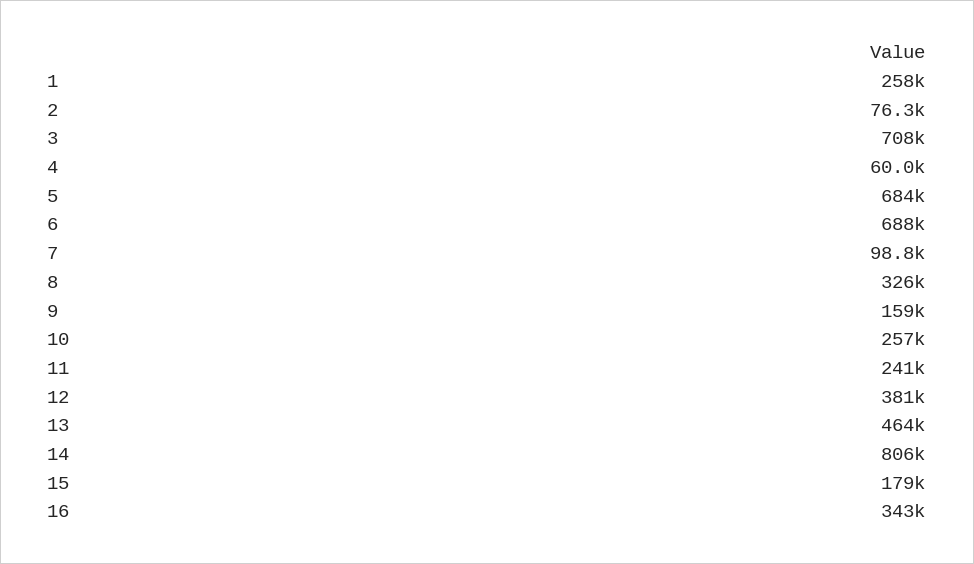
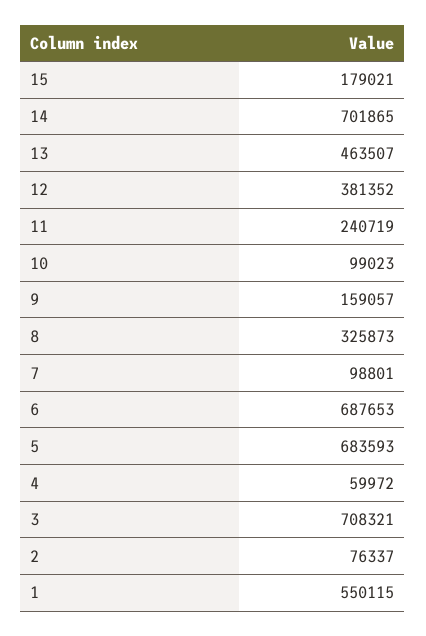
  {
-   "1": 258000,
+   "1": 550115,
    "2": 76337,
    "3": 708321,
    "4": 59972,
    "5": 683593,
    "6": 687653,
    "7": 98801,
    "8": 325873,
    "9": 159057,
-   "10": 257000,
+   "10": 99023,
    "11": 240719,
    "12": 381352,
    "13": 463507,
-   "14": 806000,
+   "14": 701865,
-   "15": 179021,
+   "15": 179021
-   "16": 343000
  }

